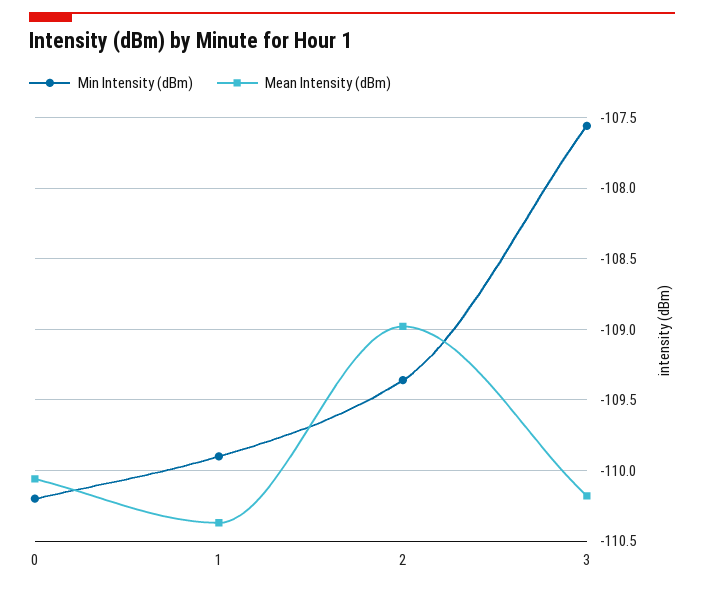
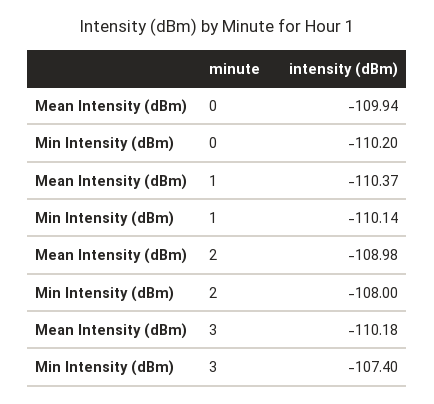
  {
    "Min Intensity (dBm)": {
      "0": -110.2,
-     "1": -109.9,
+     "1": -110.14,
-     "2": -109.35,
+     "2": -108,
-     "3": -107.55
+     "3": -107.4
    },
    "Mean Intensity (dBm)": {
-     "0": -110.05,
+     "0": -109.94,
      "1": -110.37,
      "2": -108.98,
      "3": -110.18
    }
  }

